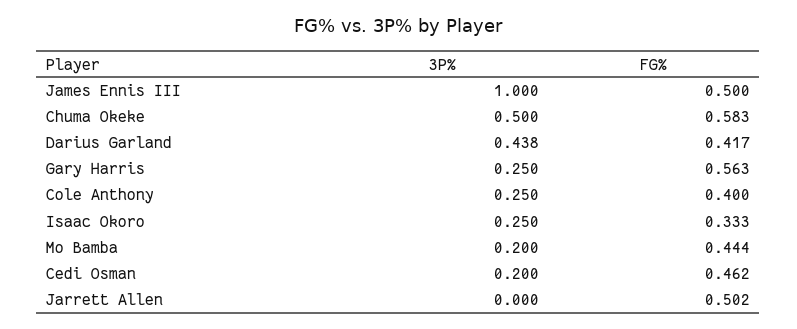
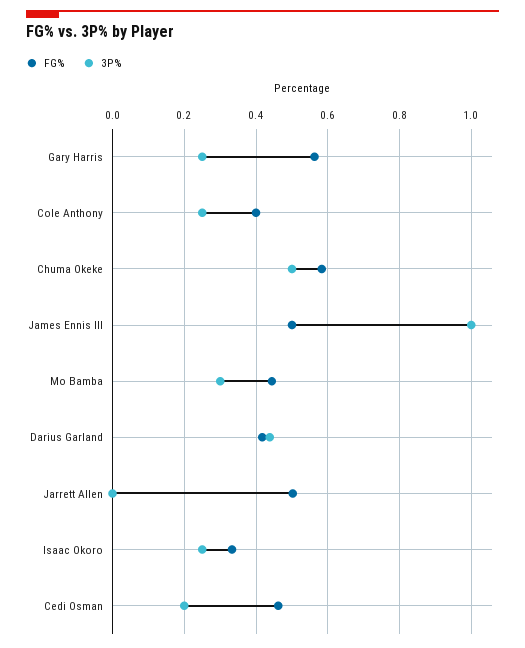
  {
    "3P%": {
      "James Ennis III": 1,
      "Chuma Okeke": 0.5,
      "Darius Garland": 0.438,
      "Gary Harris": 0.25,
      "Cole Anthony": 0.25,
      "Isaac Okoro": 0.25,
-     "Mo Bamba": 0.2,
+     "Mo Bamba": 0.3,
      "Cedi Osman": 0.2,
      "Jarrett Allen": 0
    },
    "FG%": {
      "James Ennis III": 0.5,
      "Chuma Okeke": 0.583,
      "Darius Garland": 0.417,
      "Gary Harris": 0.563,
      "Cole Anthony": 0.4,
      "Isaac Okoro": 0.333,
      "Mo Bamba": 0.444,
      "Cedi Osman": 0.462,
      "Jarrett Allen": 0.502
    }
  }

